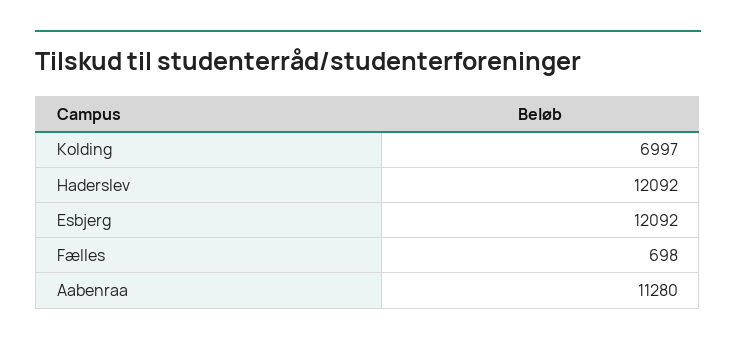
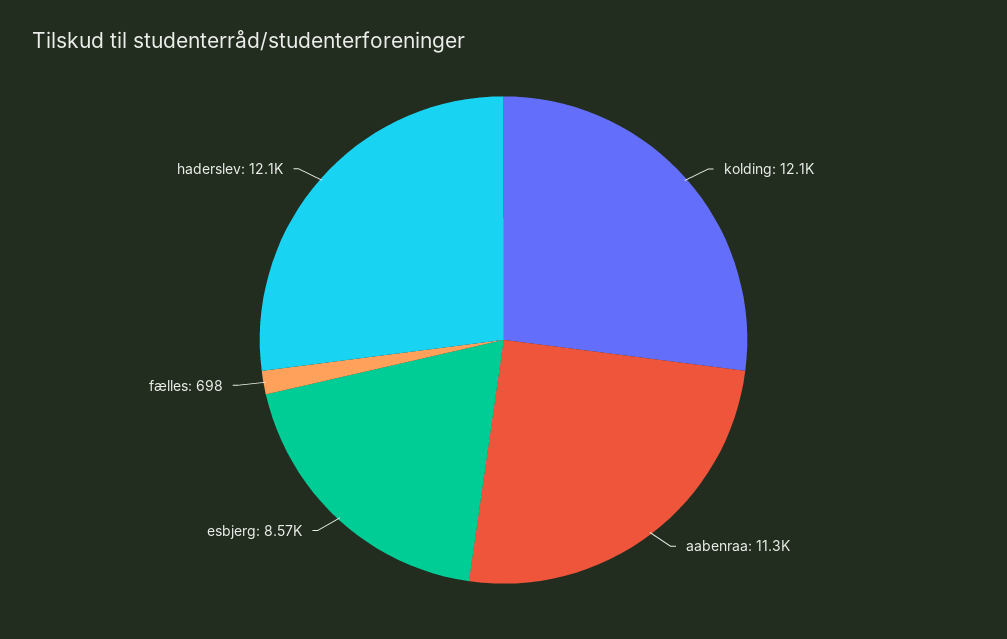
  {
-   "Kolding": 6997,
+   "Kolding": 12100,
    "Haderslev": 12092,
-   "Esbjerg": 12092,
+   "Esbjerg": 8570,
    "Fælles": 698,
    "Aabenraa": 11280
  }

